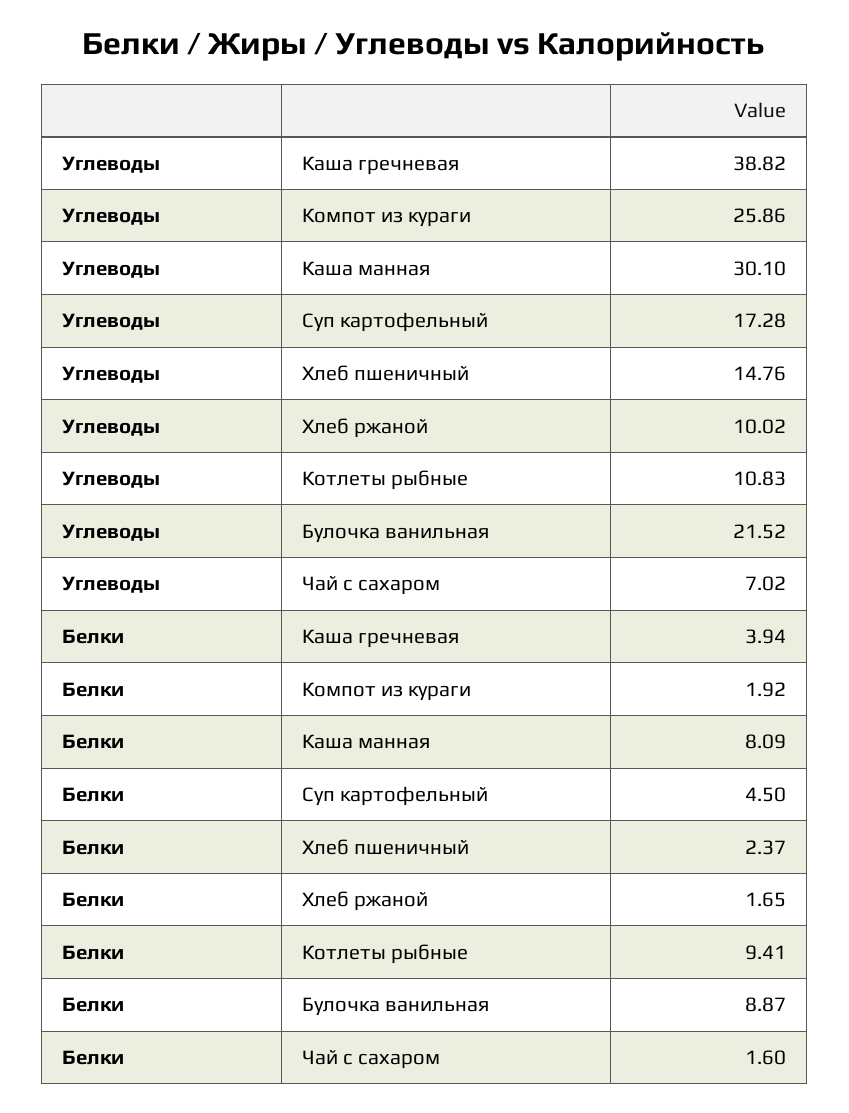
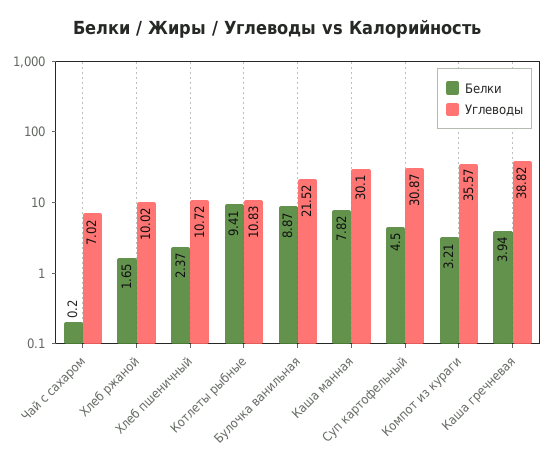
  {
    "Углеводы": {
      "Каша гречневая": 38.82,
-     "Компот из кураги": 25.86,
+     "Компот из кураги": 35.57,
      "Каша манная": 30.1,
-     "Суп картофельный": 17.28,
+     "Суп картофельный": 30.87,
-     "Хлеб пшеничный": 14.76,
+     "Хлеб пшеничный": 10.72,
      "Хлеб ржаной": 10.02,
      "Котлеты рыбные": 10.83,
      "Булочка ванильная": 21.52,
      "Чай с сахаром": 7.02
    },
    "Белки": {
      "Каша гречневая": 3.94,
-     "Компот из кураги": 1.92,
+     "Компот из кураги": 3.21,
-     "Каша манная": 8.09,
+     "Каша манная": 7.82,
      "Суп картофельный": 4.5,
      "Хлеб пшеничный": 2.37,
      "Хлеб ржаной": 1.65,
      "Котлеты рыбные": 9.41,
      "Булочка ванильная": 8.87,
-     "Чай с сахаром": 1.6
+     "Чай с сахаром": 0.2
    }
  }

